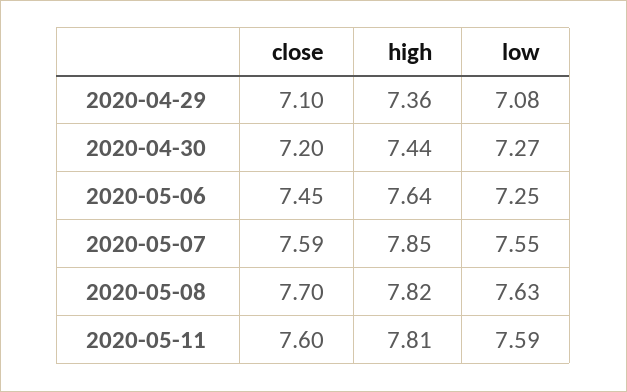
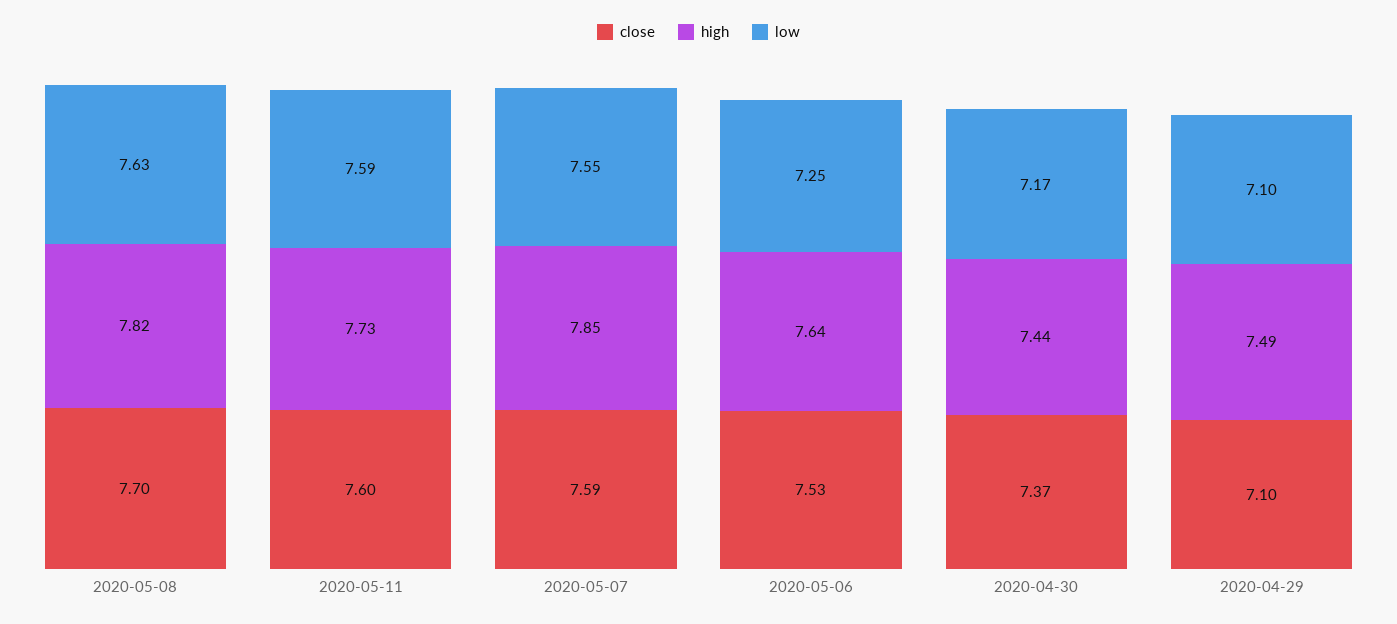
  {
    "close": {
      "2020-04-29": 7.1,
-     "2020-04-30": 7.2,
+     "2020-04-30": 7.37,
-     "2020-05-06": 7.45,
+     "2020-05-06": 7.53,
      "2020-05-07": 7.59,
      "2020-05-08": 7.7,
      "2020-05-11": 7.6
    },
    "high": {
-     "2020-04-29": 7.36,
+     "2020-04-29": 7.49,
      "2020-04-30": 7.44,
      "2020-05-06": 7.64,
      "2020-05-07": 7.85,
      "2020-05-08": 7.82,
-     "2020-05-11": 7.81
+     "2020-05-11": 7.73
    },
    "low": {
-     "2020-04-29": 7.08,
+     "2020-04-29": 7.1,
-     "2020-04-30": 7.27,
+     "2020-04-30": 7.17,
      "2020-05-06": 7.25,
      "2020-05-07": 7.55,
      "2020-05-08": 7.63,
      "2020-05-11": 7.59
    }
  }

